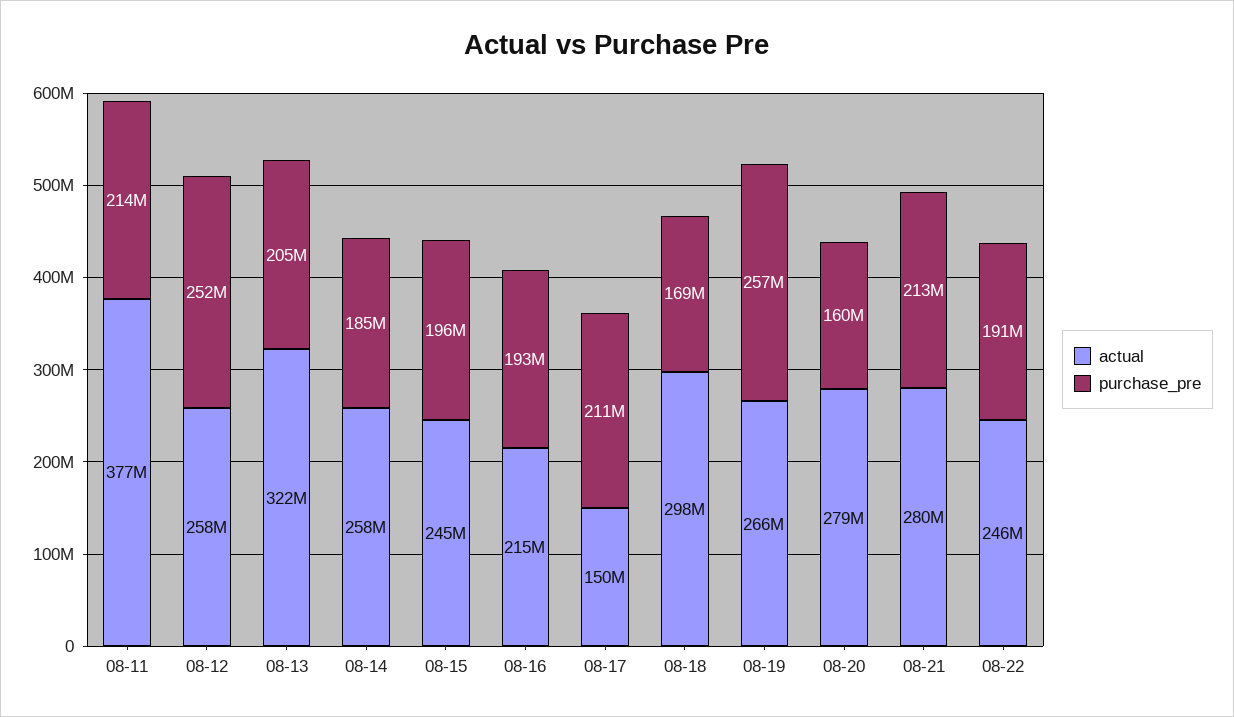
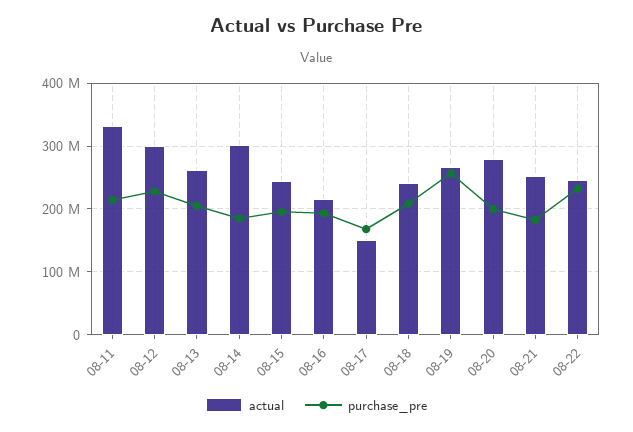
  {
    "actual": {
-     "08-11": 377000000,
+     "08-11": 330000000,
-     "08-12": 258000000,
+     "08-12": 300000000,
-     "08-13": 322000000,
+     "08-13": 260000000,
-     "08-14": 258000000,
+     "08-14": 300000000,
      "08-15": 245000000,
      "08-16": 215000000,
      "08-17": 150000000,
-     "08-18": 298000000,
+     "08-18": 240000000,
      "08-19": 266000000,
      "08-20": 279000000,
-     "08-21": 280000000,
+     "08-21": 250000000,
      "08-22": 246000000
    },
    "purchase_pre": {
      "08-11": 214000000,
-     "08-12": 252000000,
+     "08-12": 230000000,
      "08-13": 205000000,
      "08-14": 185000000,
      "08-15": 196000000,
      "08-16": 193000000,
-     "08-17": 211000000,
+     "08-17": 170000000,
-     "08-18": 169000000,
+     "08-18": 210000000,
      "08-19": 257000000,
-     "08-20": 160000000,
+     "08-20": 200000000,
-     "08-21": 213000000,
+     "08-21": 180000000,
-     "08-22": 191000000
+     "08-22": 230000000
    }
  }

